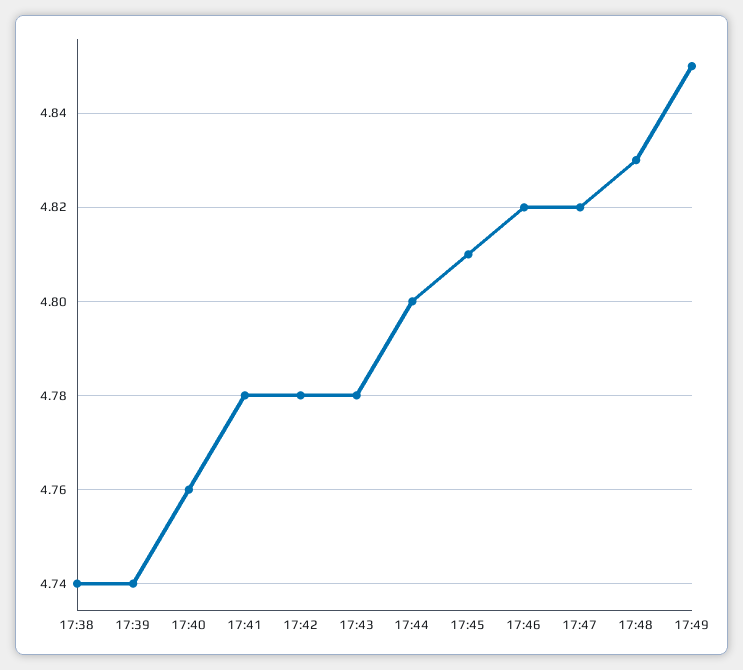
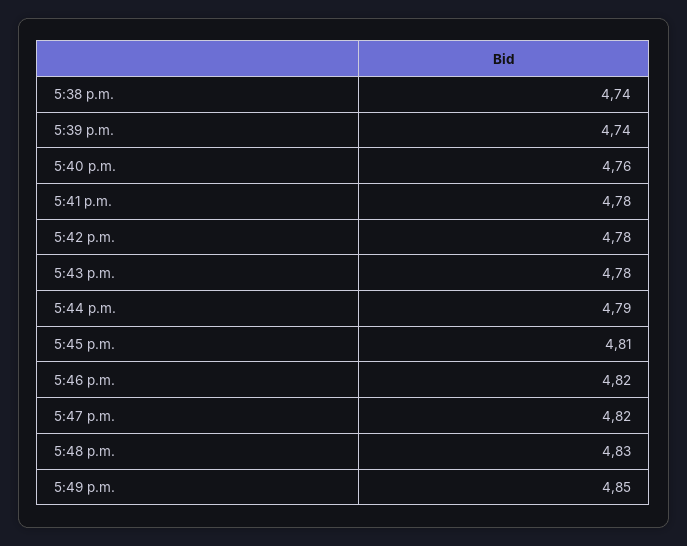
  {
    "17:38": 4.74,
    "17:39": 4.74,
    "17:40": 4.76,
    "17:41": 4.78,
    "17:42": 4.78,
    "17:43": 4.78,
-   "17:44": 4.8,
+   "17:44": 4.79,
    "17:45": 4.81,
    "17:46": 4.82,
    "17:47": 4.82,
    "17:48": 4.83,
    "17:49": 4.85
  }

